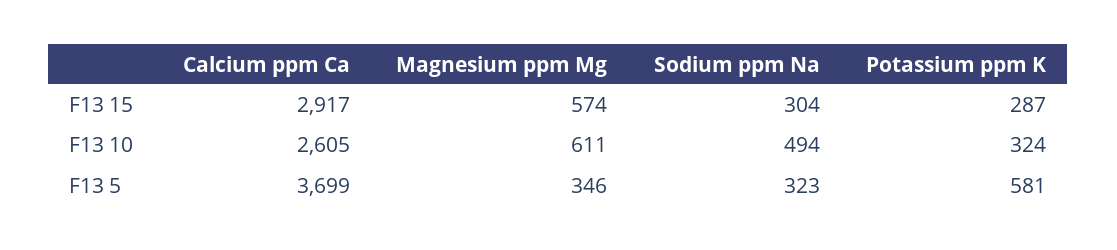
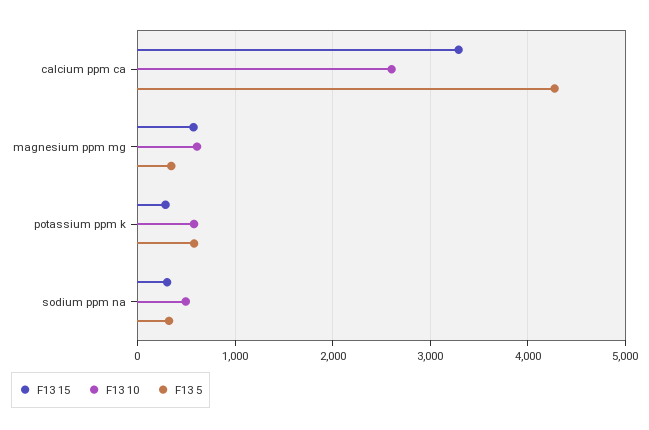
  {
    "F13 15": {
-     "Calcium ppm Ca": 2917,
+     "Calcium ppm Ca": 3300,
      "Magnesium ppm Mg": 574,
      "Sodium ppm Na": 304,
      "Potassium ppm K": 287
    },
    "F13 10": {
      "Calcium ppm Ca": 2605,
      "Magnesium ppm Mg": 611,
      "Sodium ppm Na": 494,
-     "Potassium ppm K": 324
+     "Potassium ppm K": 600
    },
    "F13 5": {
-     "Calcium ppm Ca": 3699,
+     "Calcium ppm Ca": 4300,
      "Magnesium ppm Mg": 346,
      "Sodium ppm Na": 323,
      "Potassium ppm K": 581
    }
  }

